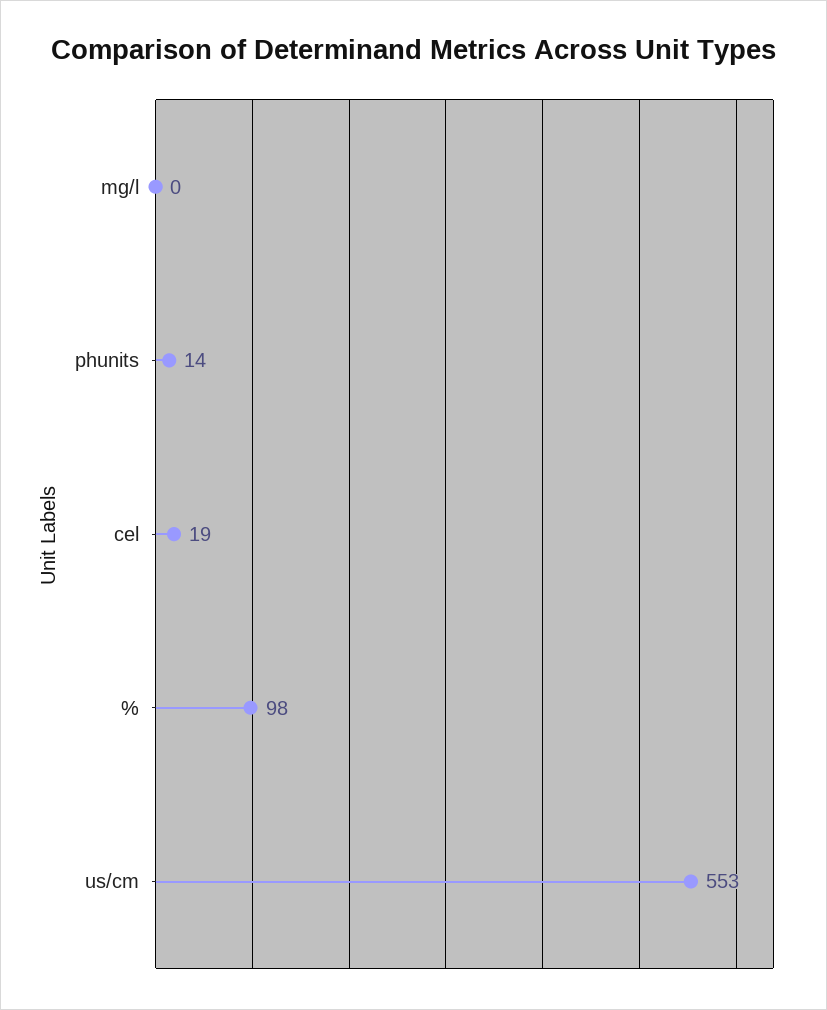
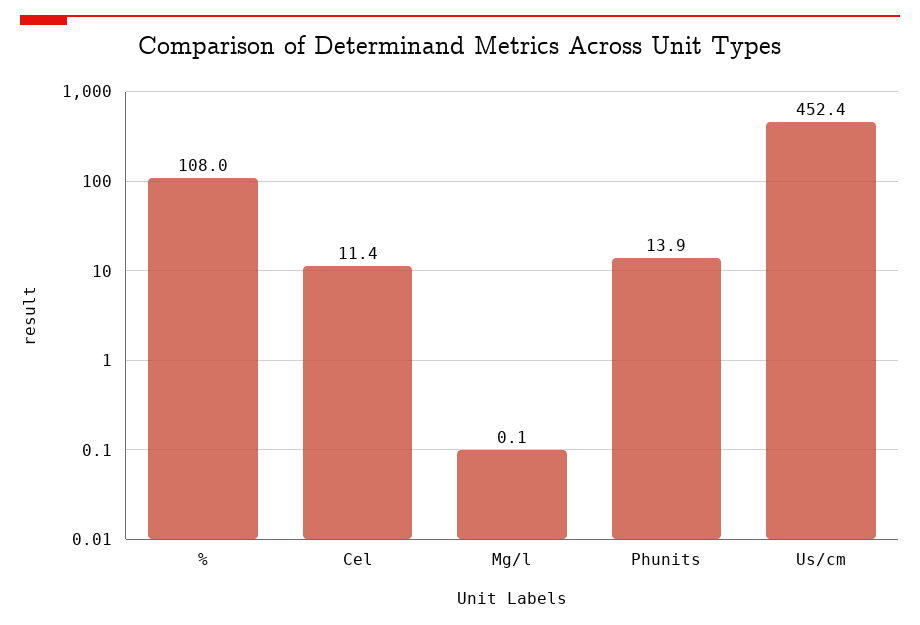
  {
    "mg/l": 0.1,
    "phunits": 13.9,
-   "cel": 19,
+   "cel": 11.4,
-   "%": 98,
+   "%": 108,
-   "us/cm": 553
+   "us/cm": 452.4
  }

